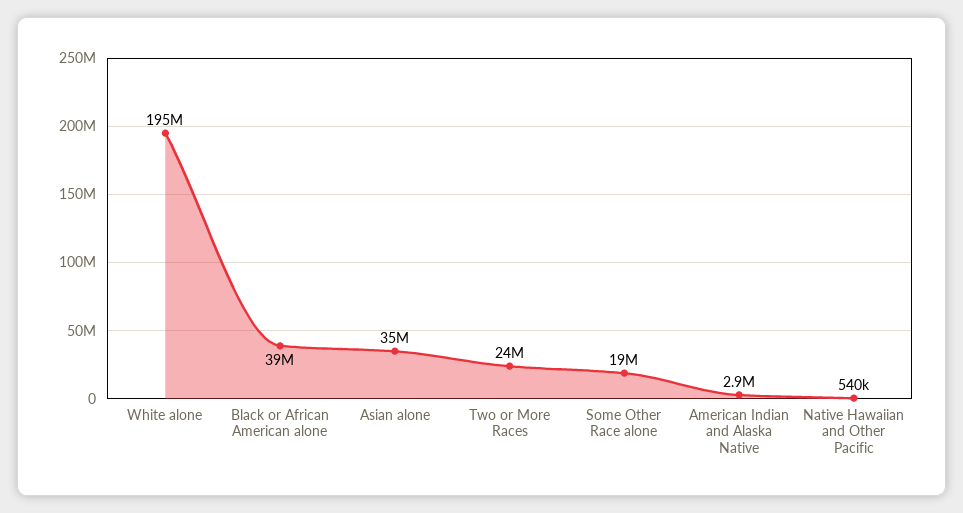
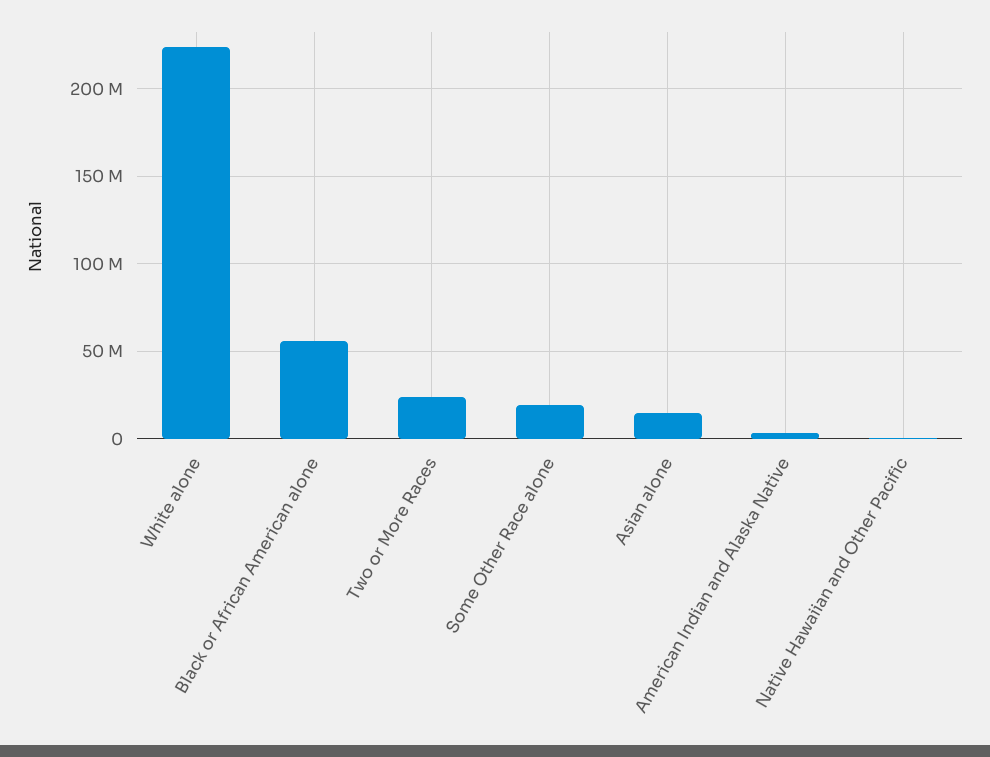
  {
-   "White alone": 195000000,
+   "White alone": 225000000,
-   "Black or African American alone": 39000000,
+   "Black or African American alone": 55000000,
-   "Asian alone": 35000000,
+   "Asian alone": 15000000,
    "Two or More Races": 24000000,
    "Some Other Race alone": 19000000,
    "American Indian and Alaska Native": 2900000,
    "Native Hawaiian and Other Pacific": 540000
  }

